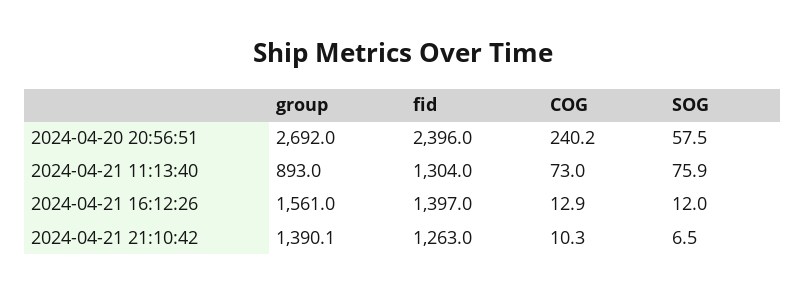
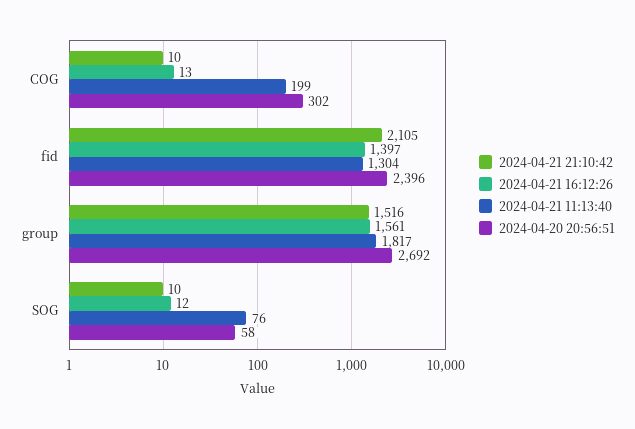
  {
    "2024-04-20 20:56:51": {
      "group": 2692,
      "fid": 2396,
-     "COG": 240.2,
+     "COG": 302,
      "SOG": 57.5
    },
    "2024-04-21 11:13:40": {
-     "group": 893,
+     "group": 1817,
      "fid": 1304,
-     "COG": 73,
+     "COG": 199,
      "SOG": 75.9
    },
    "2024-04-21 16:12:26": {
      "group": 1561,
      "fid": 1397,
      "COG": 12.9,
      "SOG": 12
    },
    "2024-04-21 21:10:42": {
-     "group": 1390.1,
+     "group": 1516,
-     "fid": 1263,
+     "fid": 2105,
      "COG": 10.3,
-     "SOG": 6.5
+     "SOG": 10
    }
  }

